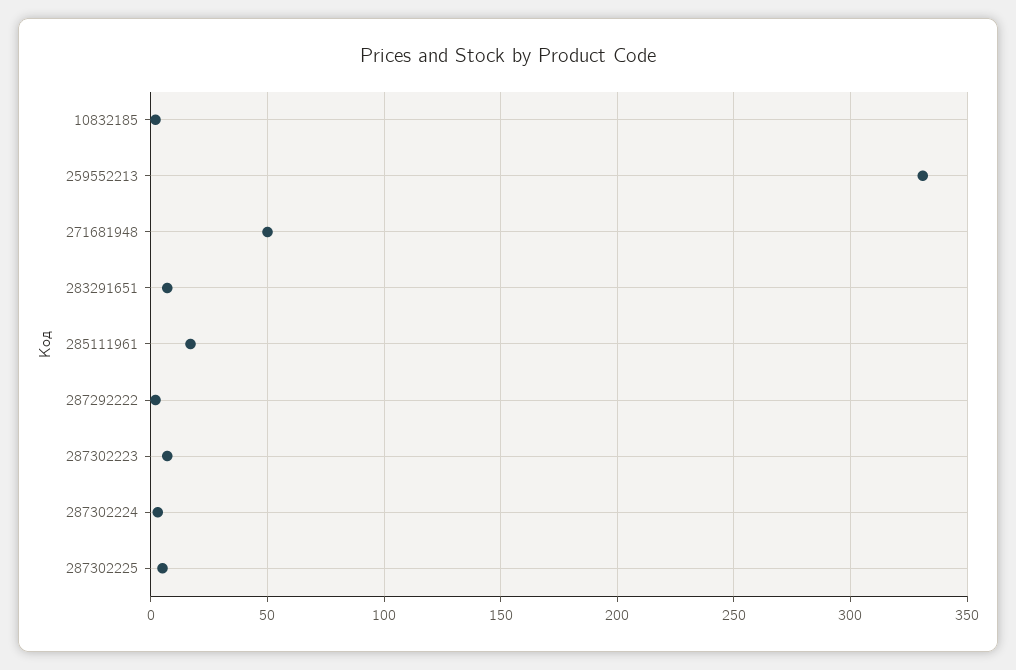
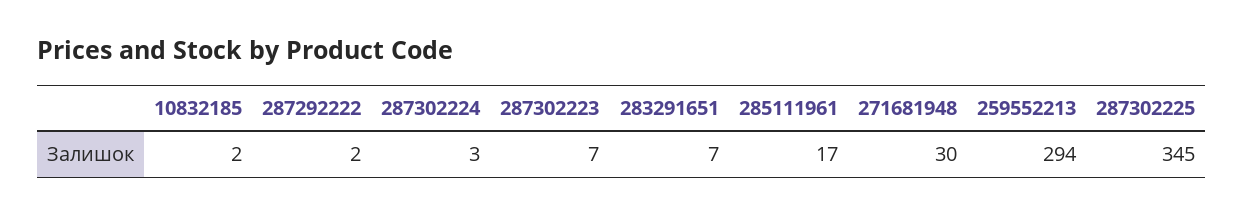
  {
    "10832185": 2,
-   "259552213": 330,
+   "259552213": 294,
-   "271681948": 50,
+   "271681948": 30,
    "283291651": 7,
    "285111961": 17,
    "287292222": 2,
    "287302223": 7,
    "287302224": 3,
-   "287302225": 5
+   "287302225": 345
  }

